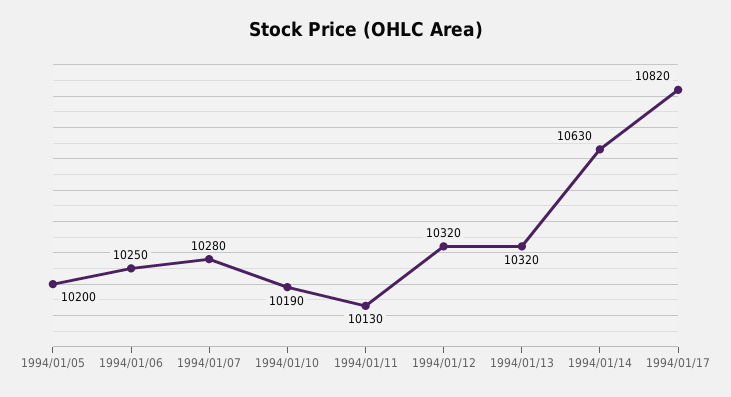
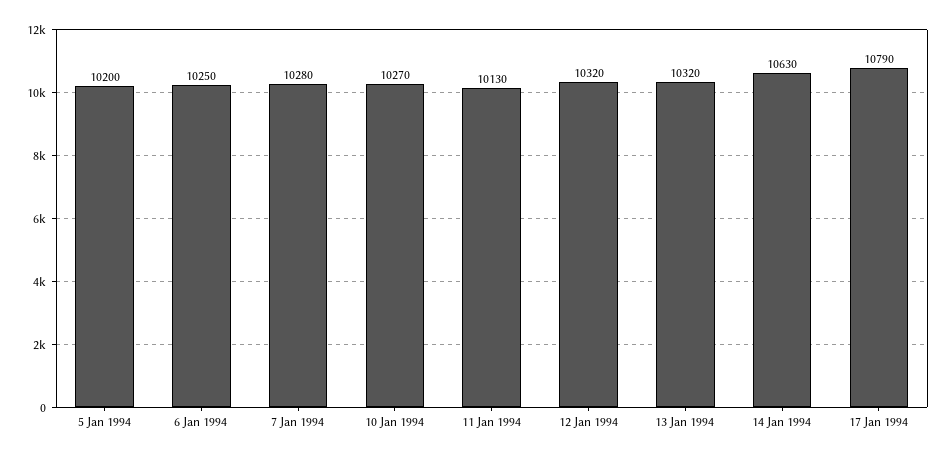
  {
    "1994/01/05": 10200,
    "1994/01/06": 10250,
    "1994/01/07": 10280,
-   "1994/01/10": 10190,
+   "1994/01/10": 10270,
    "1994/01/11": 10130,
    "1994/01/12": 10320,
    "1994/01/13": 10320,
    "1994/01/14": 10630,
-   "1994/01/17": 10820
+   "1994/01/17": 10790
  }

